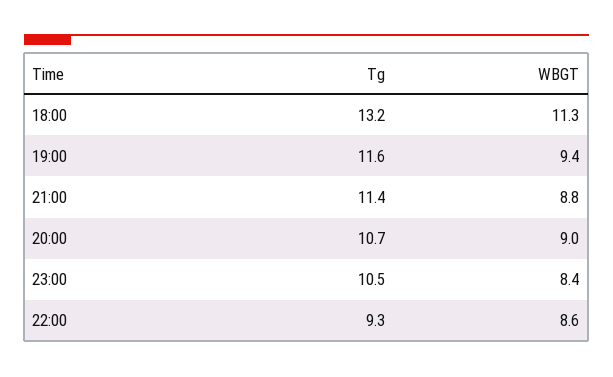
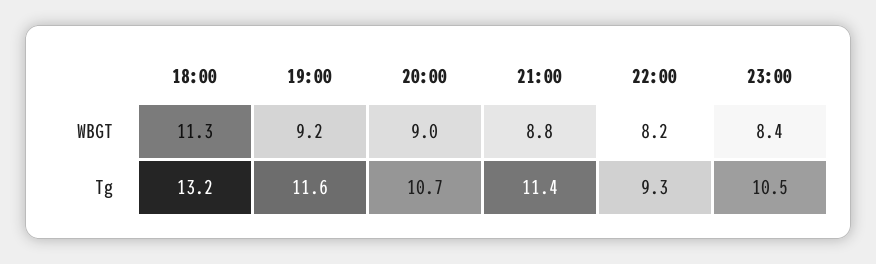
  {
    "Tg": {
      "18:00": 13.2,
      "19:00": 11.6,
      "21:00": 11.4,
      "20:00": 10.7,
      "23:00": 10.5,
      "22:00": 9.3
    },
    "WBGT": {
      "18:00": 11.3,
-     "19:00": 9.4,
+     "19:00": 9.2,
      "21:00": 8.8,
      "20:00": 9,
      "23:00": 8.4,
-     "22:00": 8.6
+     "22:00": 8.2
    }
  }

